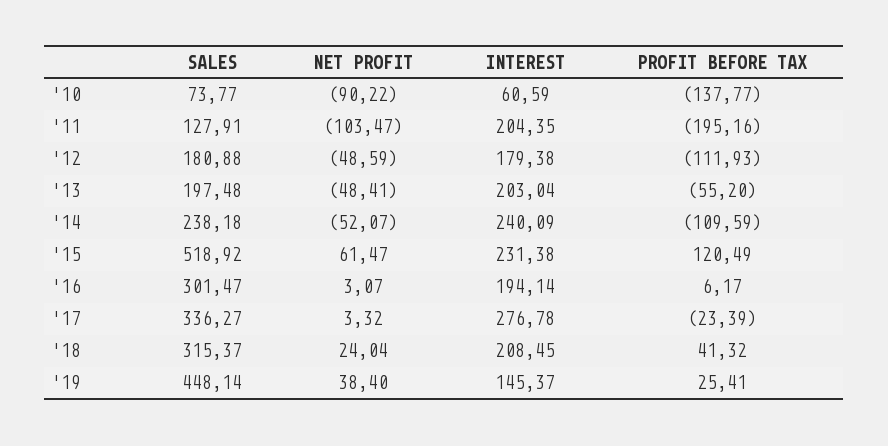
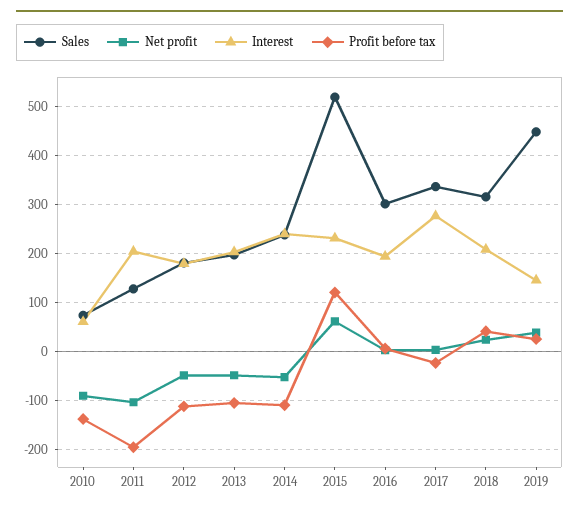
  {
    "SALES": {
      "'10": 73.77,
      "'11": 127.91,
      "'12": 180.88,
      "'13": 197.48,
      "'14": 238.18,
      "'15": 518.92,
      "'16": 301.47,
      "'17": 336.27,
      "'18": 315.37,
      "'19": 448.14
    },
    "NET PROFIT": {
      "'10": -90.22,
      "'11": -103.47,
      "'12": -48.59,
      "'13": -48.41,
      "'14": -52.07,
      "'15": 61.47,
      "'16": 3.07,
      "'17": 3.32,
      "'18": 24.04,
      "'19": 38.4
    },
    "INTEREST": {
      "'10": 60.59,
      "'11": 204.35,
      "'12": 179.38,
      "'13": 203.04,
      "'14": 240.09,
      "'15": 231.38,
      "'16": 194.14,
      "'17": 276.78,
      "'18": 208.45,
      "'19": 145.37
    },
    "PROFIT BEFORE TAX": {
      "'10": -137.77,
      "'11": -195.16,
      "'12": -111.93,
-     "'13": -55.2,
+     "'13": -100,
      "'14": -109.59,
      "'15": 120.49,
      "'16": 6.17,
      "'17": -23.39,
      "'18": 41.32,
      "'19": 25.41
    }
  }

